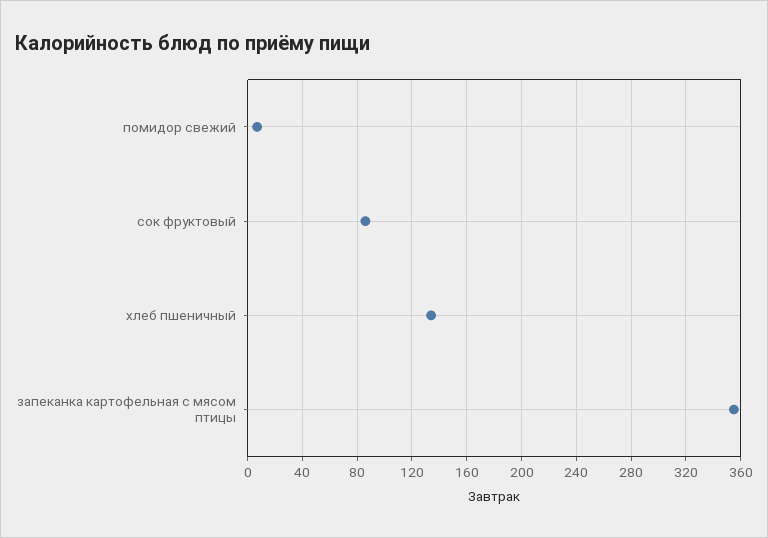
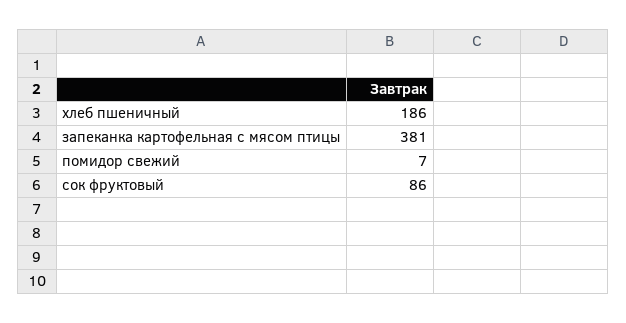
  {
    "помидор свежий": 7,
    "сок фруктовый": 86,
-   "хлеб пшеничный": 135,
+   "хлеб пшеничный": 186,
-   "запеканка картофельная с мясом птицы": 355
+   "запеканка картофельная с мясом птицы": 381
  }

